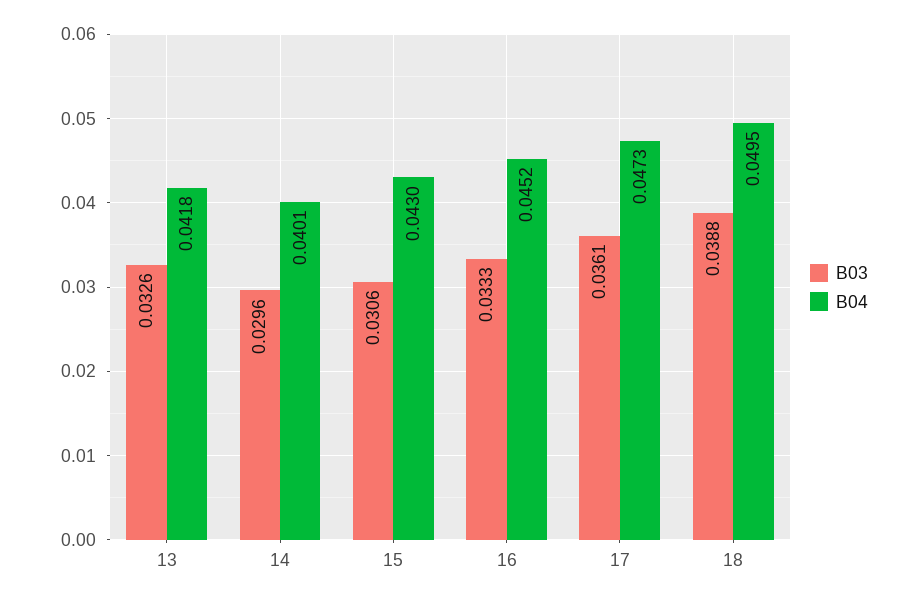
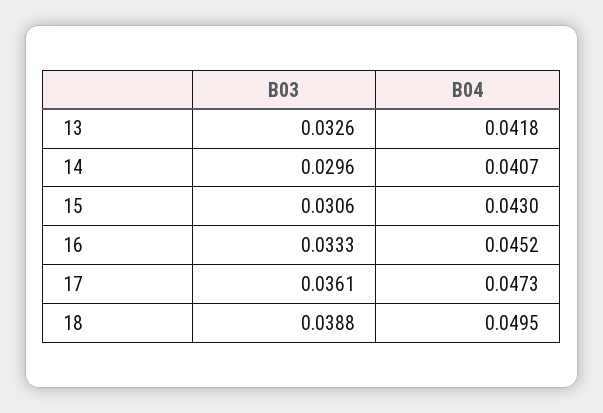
  {
    "B03": {
      "13": 0.0326,
      "14": 0.0296,
      "15": 0.0306,
      "16": 0.0333,
      "17": 0.0361,
      "18": 0.0388
    },
    "B04": {
      "13": 0.0418,
-     "14": 0.0401,
+     "14": 0.0407,
      "15": 0.043,
      "16": 0.0452,
      "17": 0.0473,
      "18": 0.0495
    }
  }

